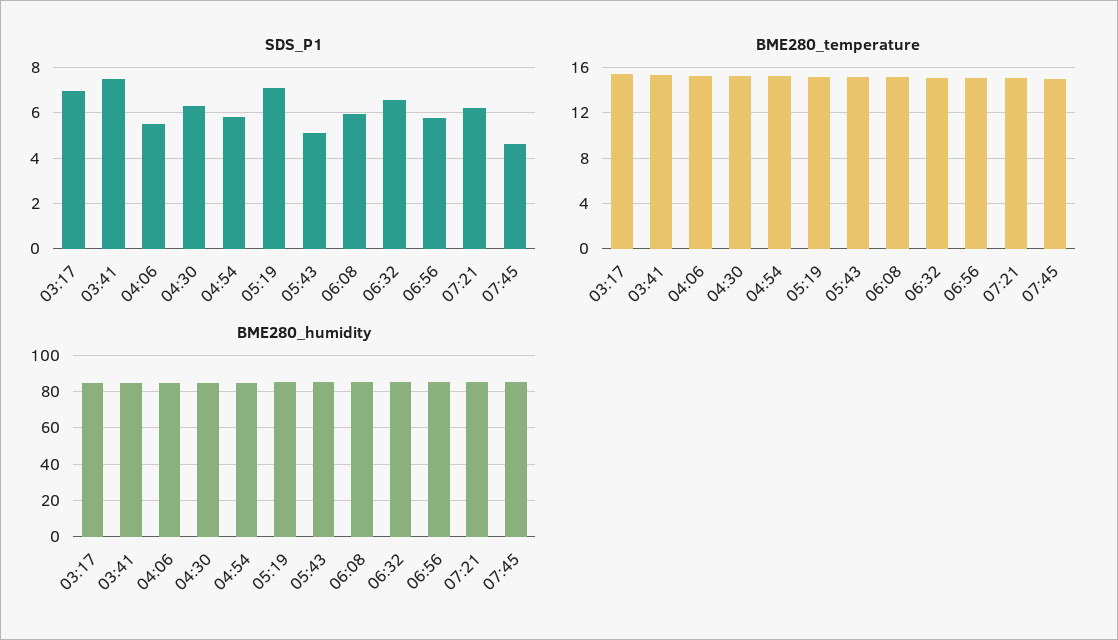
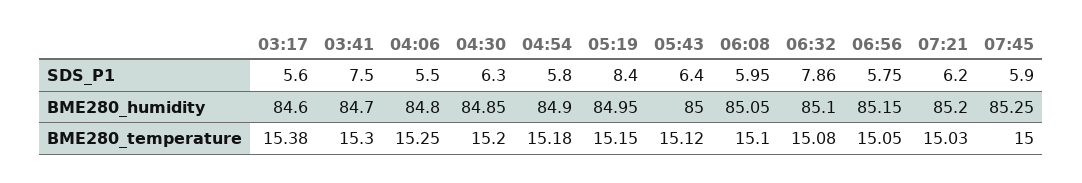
  {
    "SDS_P1": {
-     "03:17": 7,
+     "03:17": 5.6,
      "03:41": 7.5,
      "04:06": 5.5,
      "04:30": 6.3,
      "04:54": 5.8,
-     "05:19": 7,
+     "05:19": 8.4,
-     "05:43": 5,
+     "05:43": 6.4,
      "06:08": 5.95,
-     "06:32": 6.5,
+     "06:32": 7.86,
      "06:56": 5.75,
      "07:21": 6.2,
-     "07:45": 4.5
+     "07:45": 5.9
    },
    "BME280_temperature": {
      "03:17": 15.38,
      "03:41": 15.3,
      "04:06": 15.25,
      "04:30": 15.2,
      "04:54": 15.18,
      "05:19": 15.15,
      "05:43": 15.12,
      "06:08": 15.1,
      "06:32": 15.08,
      "06:56": 15.05,
      "07:21": 15.03,
      "07:45": 15
    },
    "BME280_humidity": {
      "03:17": 84.6,
      "03:41": 84.7,
      "04:06": 84.8,
      "04:30": 84.85,
      "04:54": 84.9,
      "05:19": 84.95,
      "05:43": 85,
      "06:08": 85.05,
      "06:32": 85.1,
      "06:56": 85.15,
      "07:21": 85.2,
      "07:45": 85.25
    }
  }

